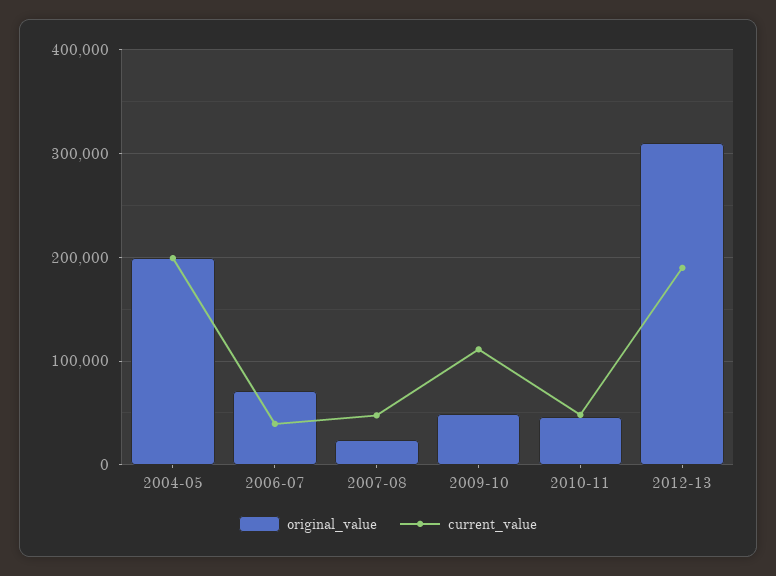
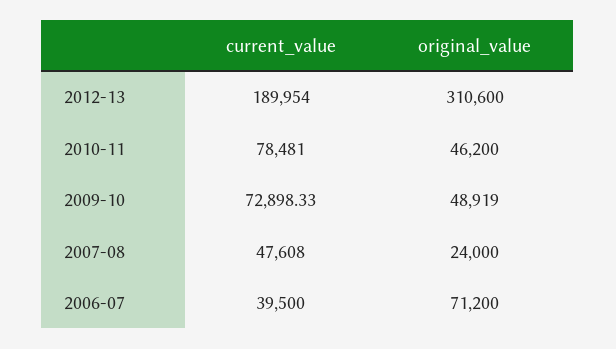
  {
    "original_value": {
-     "2004-05": 200000,
      "2006-07": 71200,
      "2007-08": 24000,
      "2009-10": 48919,
      "2010-11": 46200,
      "2012-13": 310600
    },
    "current_value": {
-     "2004-05": 200000,
      "2006-07": 39500,
      "2007-08": 47608,
-     "2009-10": 110000,
+     "2009-10": 72898.33,
-     "2010-11": 50000,
+     "2010-11": 78481,
      "2012-13": 189954
    }
  }

